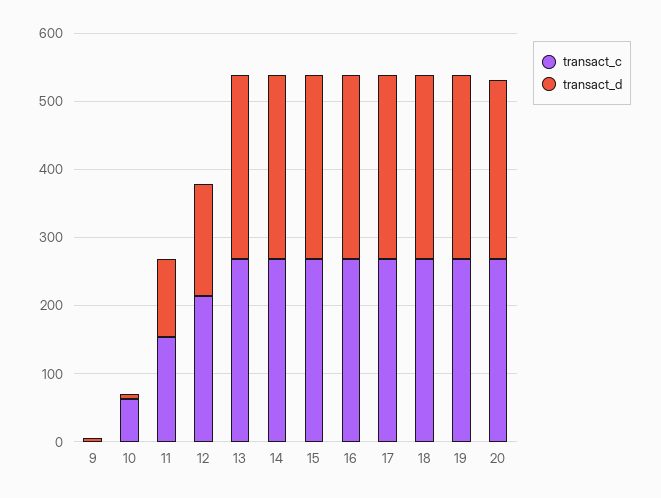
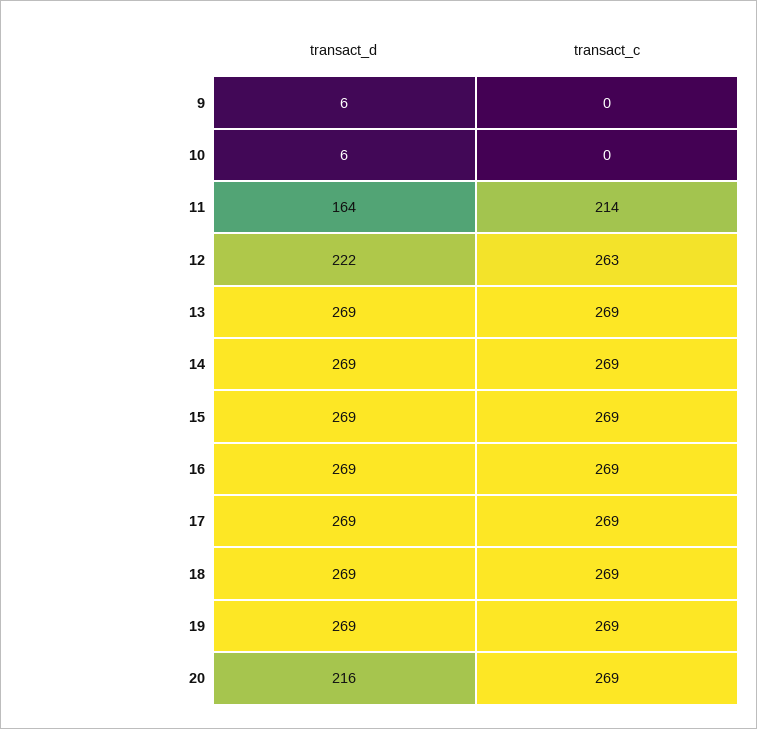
  {
    "transact_c": {
      "9": 0,
-     "10": 60,
+     "10": 0,
-     "11": 160,
+     "11": 214,
-     "12": 220,
+     "12": 263,
      "13": 269,
      "14": 269,
      "15": 269,
      "16": 269,
      "17": 269,
      "18": 269,
      "19": 269,
      "20": 269
    },
    "transact_d": {
      "9": 6,
      "10": 6,
-     "11": 120,
+     "11": 164,
-     "12": 160,
+     "12": 222,
      "13": 269,
      "14": 269,
      "15": 269,
      "16": 269,
      "17": 269,
      "18": 269,
      "19": 269,
-     "20": 260
+     "20": 216
    }
  }

